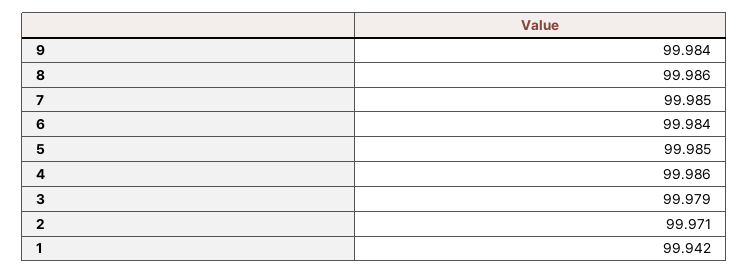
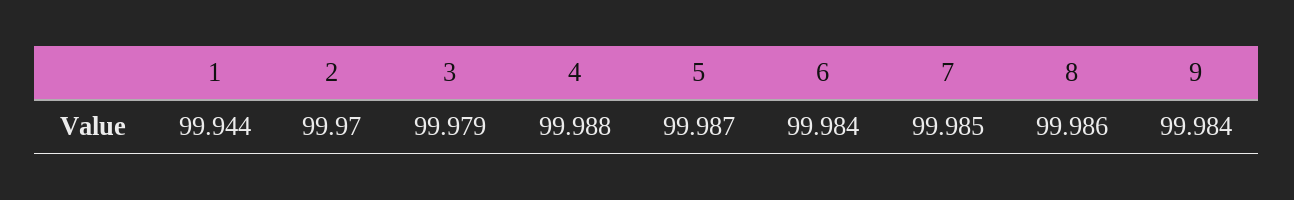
  {
    "9": 99.984,
    "8": 99.986,
    "7": 99.985,
    "6": 99.984,
-   "5": 99.985,
+   "5": 99.987,
-   "4": 99.986,
+   "4": 99.988,
    "3": 99.979,
-   "2": 99.971,
+   "2": 99.97,
-   "1": 99.942
+   "1": 99.944
  }

